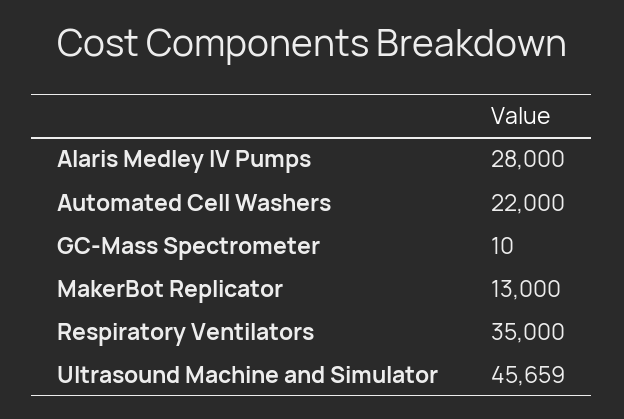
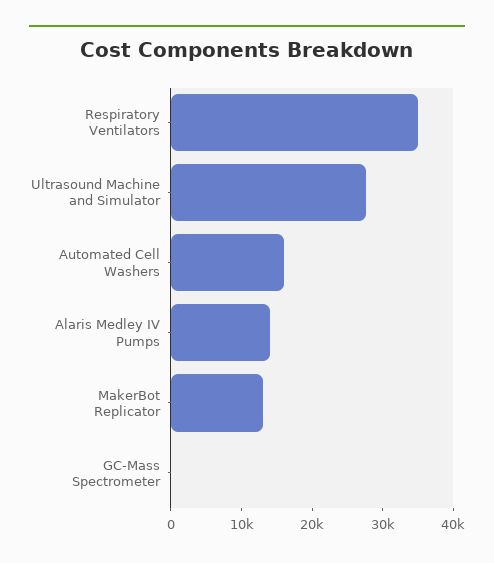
  {
-   "Alaris Medley IV Pumps": 28000,
+   "Alaris Medley IV Pumps": 14000,
-   "Automated Cell Washers": 22000,
+   "Automated Cell Washers": 16000,
    "GC-Mass Spectrometer": 10,
    "MakerBot Replicator": 13000,
    "Respiratory Ventilators": 35000,
-   "Ultrasound Machine and Simulator": 45659
+   "Ultrasound Machine and Simulator": 28000
  }

